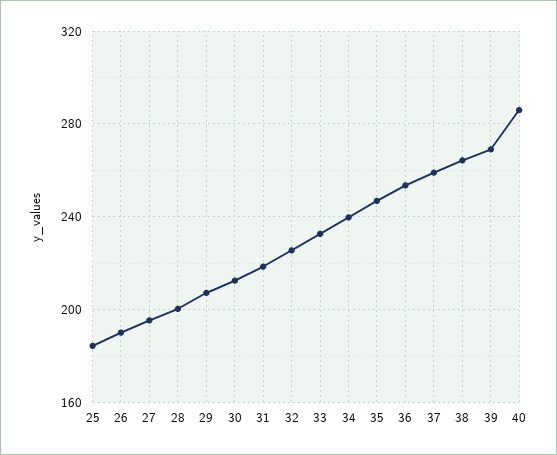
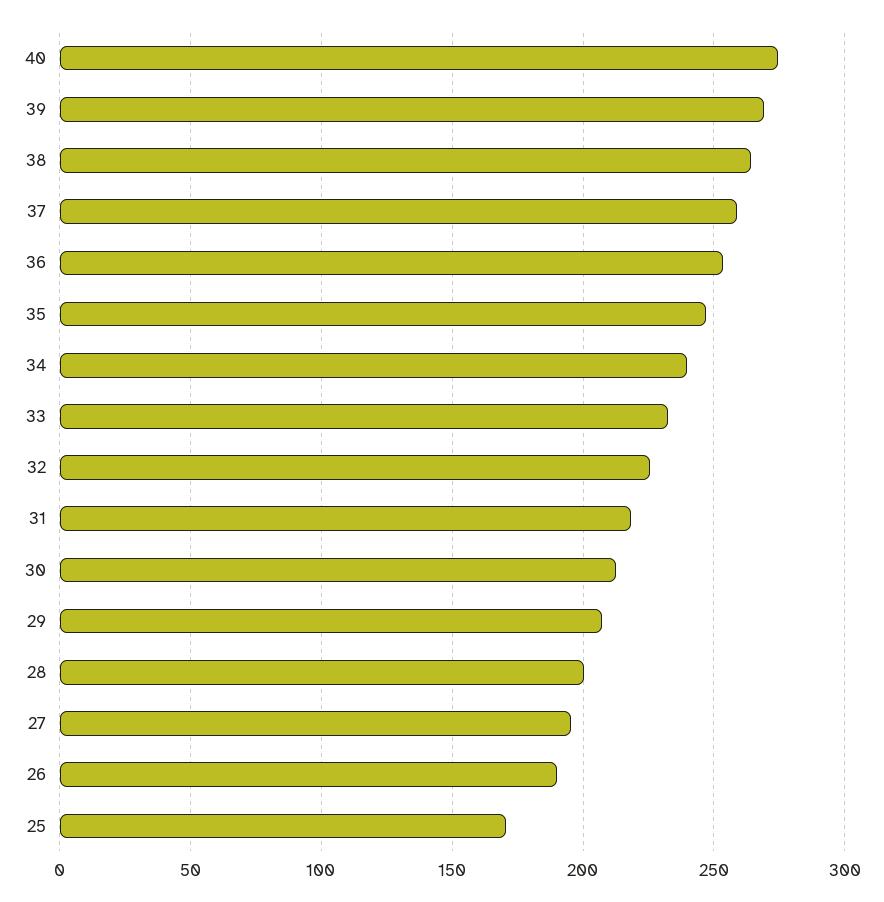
  {
-   "25": 185,
+   "25": 170,
    "26": 190,
    "27": 195,
    "28": 200,
    "29": 205,
    "30": 215,
    "31": 220,
    "32": 225,
    "33": 235,
    "34": 240,
    "35": 245,
    "36": 255,
    "37": 260,
    "38": 265,
    "39": 270,
-   "40": 285
+   "40": 275
  }

